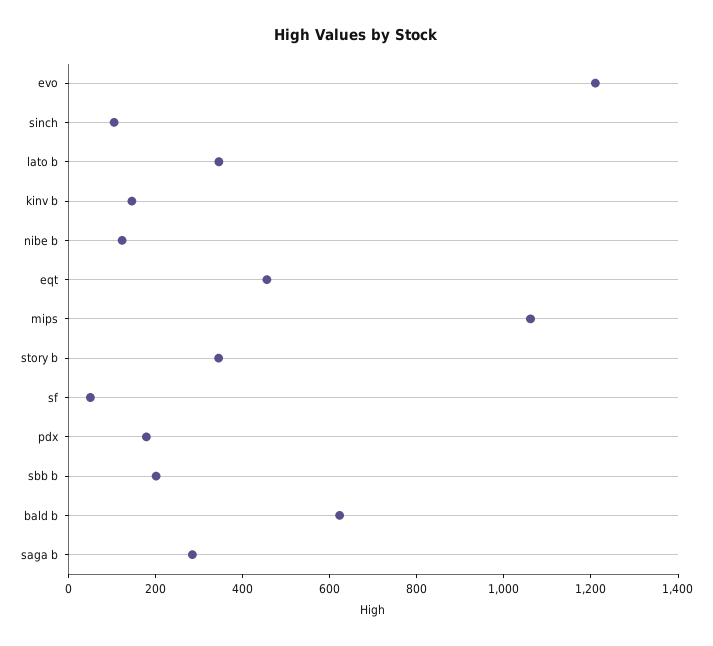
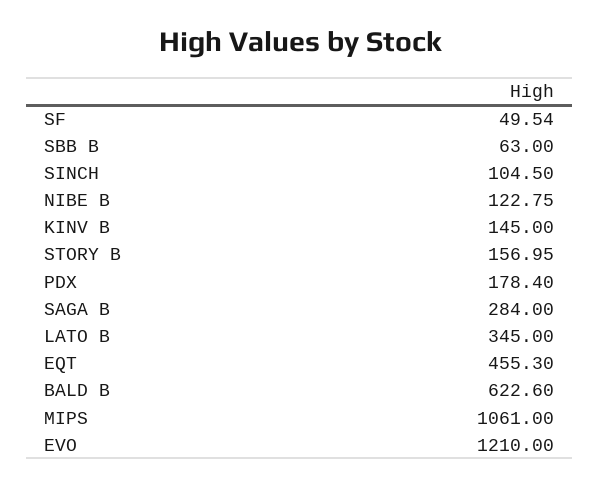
  {
    "evo": 1210,
    "sinch": 104.5,
    "lato b": 345,
    "kinv b": 145,
    "nibe b": 122.75,
    "eqt": 455.3,
    "mips": 1061,
-   "story b": 350,
+   "story b": 156.95,
    "sf": 49.54,
    "pdx": 178.4,
-   "sbb b": 200,
+   "sbb b": 63,
    "bald b": 622.6,
    "saga b": 284
  }

